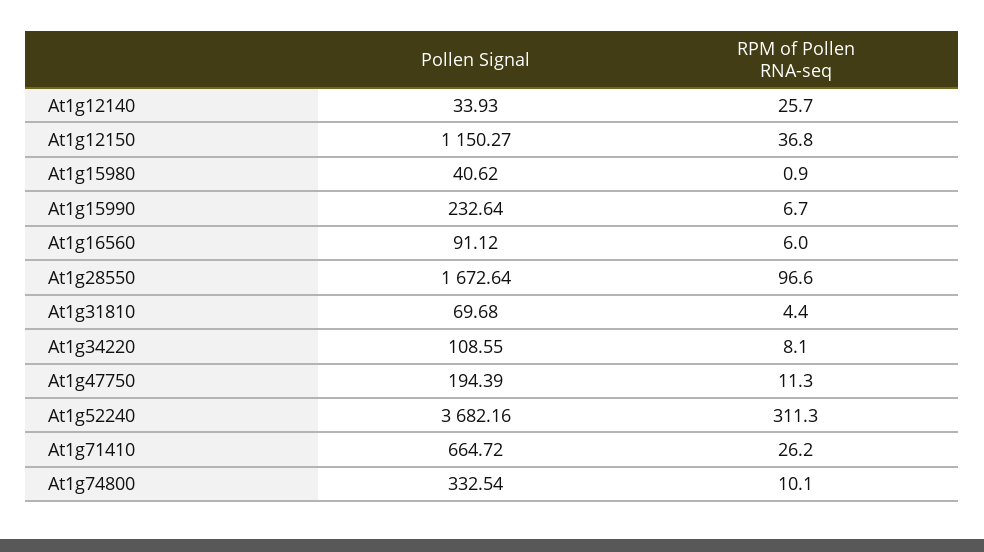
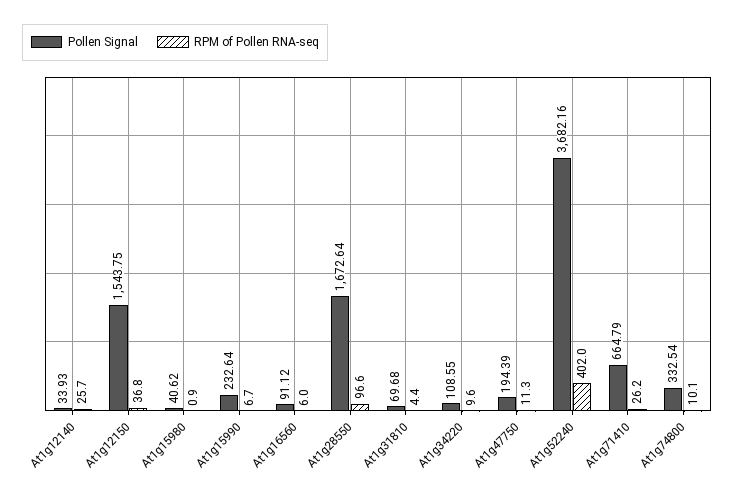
  {
    "Pollen Signal": {
      "At1g12140": 33.93,
-     "At1g12150": 1150.27,
+     "At1g12150": 1543.75,
      "At1g15980": 40.62,
      "At1g15990": 232.64,
      "At1g16560": 91.12,
      "At1g28550": 1672.64,
      "At1g31810": 69.68,
      "At1g34220": 108.55,
      "At1g47750": 194.39,
      "At1g52240": 3682.16,
-     "At1g71410": 664.72,
+     "At1g71410": 664.79,
      "At1g74800": 332.54
    },
    "RPM of Pollen RNA-seq": {
      "At1g12140": 25.7,
      "At1g12150": 36.8,
      "At1g15980": 0.9,
      "At1g15990": 6.7,
      "At1g16560": 6,
      "At1g28550": 96.6,
      "At1g31810": 4.4,
-     "At1g34220": 8.1,
+     "At1g34220": 9.6,
      "At1g47750": 11.3,
-     "At1g52240": 311.3,
+     "At1g52240": 402,
      "At1g71410": 26.2,
      "At1g74800": 10.1
    }
  }

